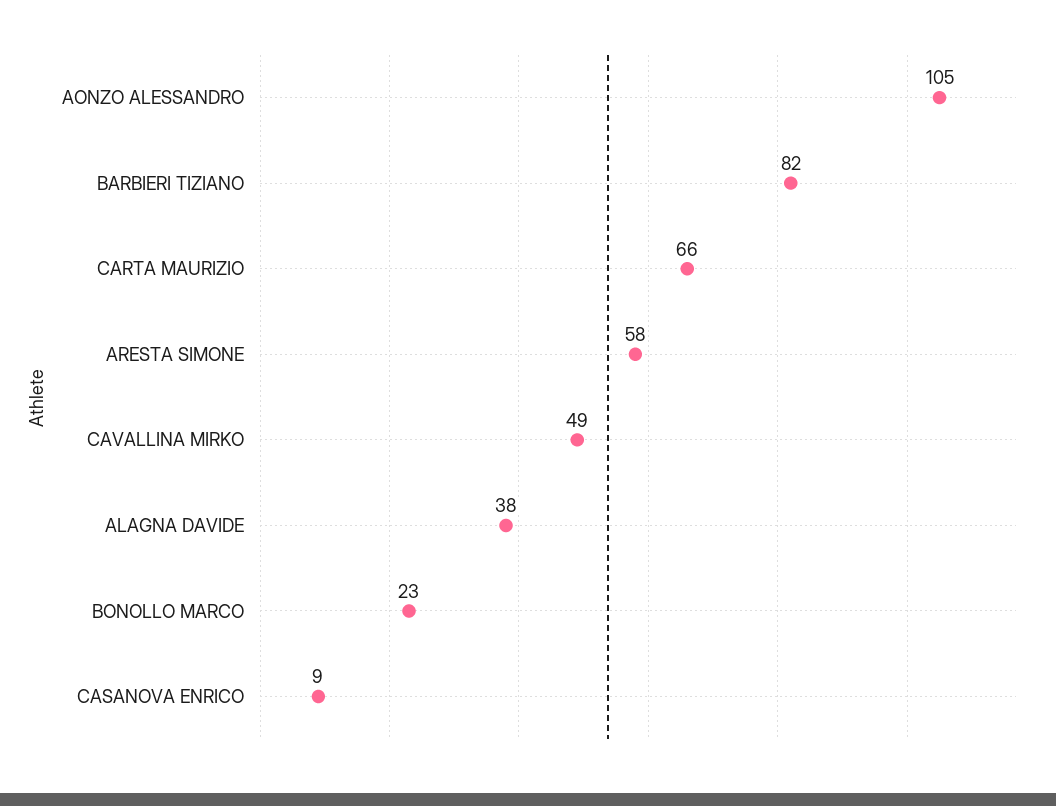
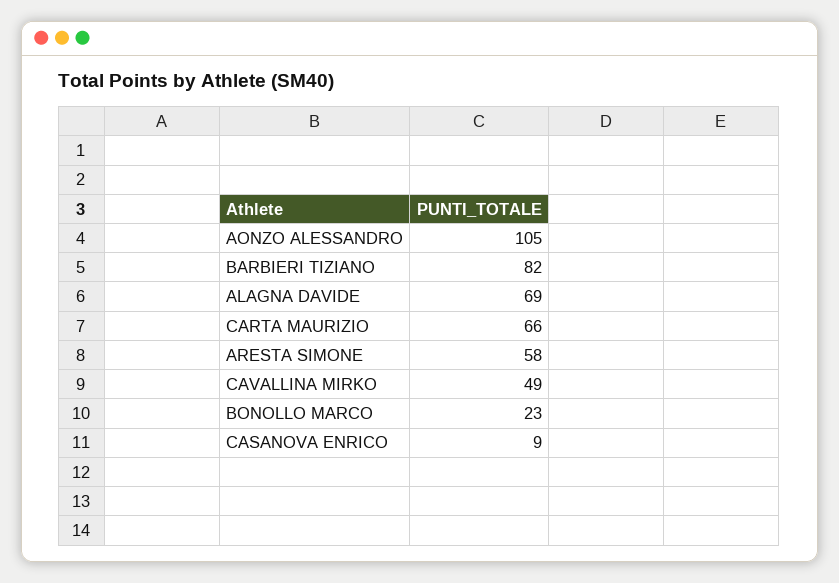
  {
    "AONZO ALESSANDRO": 105,
    "BARBIERI TIZIANO": 82,
    "CARTA MAURIZIO": 66,
    "ARESTA SIMONE": 58,
    "CAVALLINA MIRKO": 49,
-   "ALAGNA DAVIDE": 38,
+   "ALAGNA DAVIDE": 69,
    "BONOLLO MARCO": 23,
    "CASANOVA ENRICO": 9
  }

